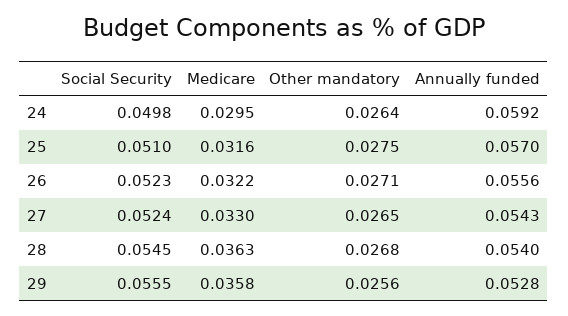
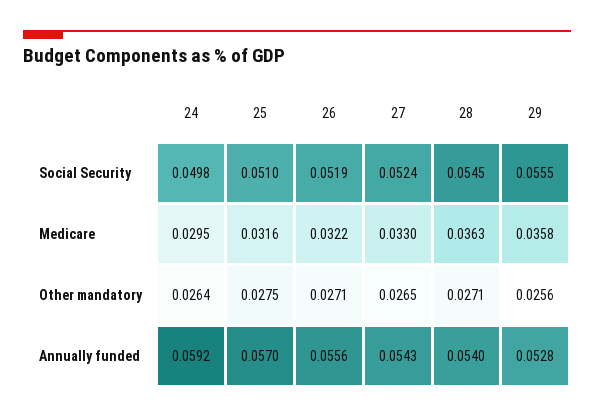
  {
    "Social Security": {
      "24": 0.0498,
      "25": 0.051,
-     "26": 0.0523,
+     "26": 0.0519,
      "27": 0.0524,
      "28": 0.0545,
      "29": 0.0555
    },
    "Medicare": {
      "24": 0.0295,
      "25": 0.0316,
      "26": 0.0322,
      "27": 0.033,
      "28": 0.0363,
      "29": 0.0358
    },
    "Other mandatory": {
      "24": 0.0264,
      "25": 0.0275,
      "26": 0.0271,
      "27": 0.0265,
-     "28": 0.0268,
+     "28": 0.0271,
      "29": 0.0256
    },
    "Annually funded": {
      "24": 0.0592,
      "25": 0.057,
      "26": 0.0556,
      "27": 0.0543,
      "28": 0.054,
      "29": 0.0528
    }
  }

